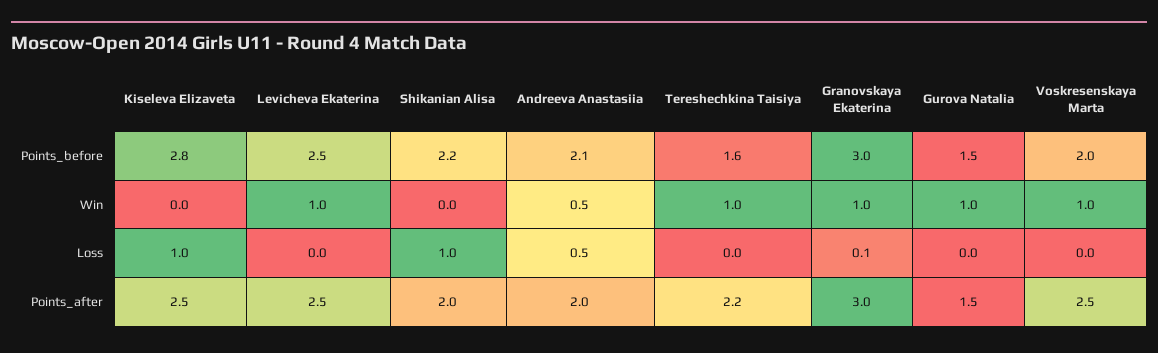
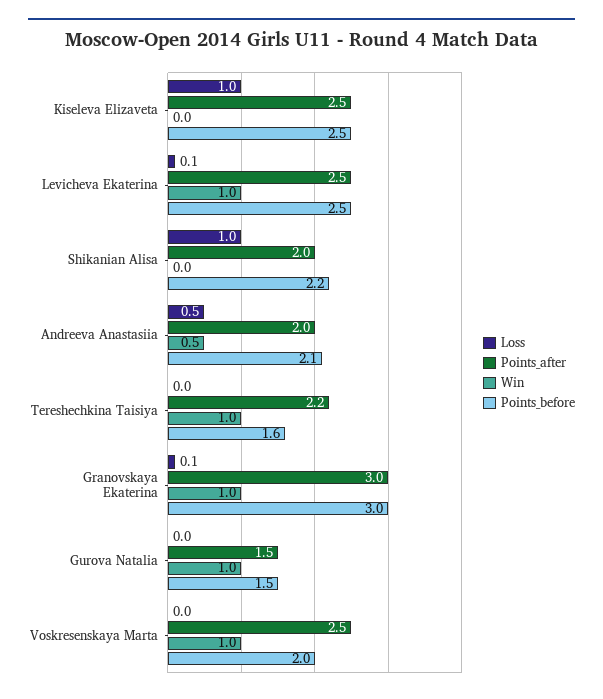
  {
    "Points_before": {
-     "Kiseleva Elizaveta": 2.8,
+     "Kiseleva Elizaveta": 2.5,
      "Levicheva Ekaterina": 2.5,
      "Shikanian Alisa": 2.2,
      "Andreeva Anastasiia": 2.1,
      "Tereshechkina Taisiya": 1.6,
      "Granovskaya Ekaterina": 3,
      "Gurova Natalia": 1.5,
      "Voskresenskaya Marta": 2
    },
    "Win": {
      "Kiseleva Elizaveta": 0,
      "Levicheva Ekaterina": 1,
      "Shikanian Alisa": 0,
      "Andreeva Anastasiia": 0.5,
      "Tereshechkina Taisiya": 1,
      "Granovskaya Ekaterina": 1,
      "Gurova Natalia": 1,
      "Voskresenskaya Marta": 1
    },
    "Loss": {
      "Kiseleva Elizaveta": 1,
-     "Levicheva Ekaterina": 0,
+     "Levicheva Ekaterina": 0.1,
      "Shikanian Alisa": 1,
      "Andreeva Anastasiia": 0.5,
      "Tereshechkina Taisiya": 0,
      "Granovskaya Ekaterina": 0.1,
      "Gurova Natalia": 0,
      "Voskresenskaya Marta": 0
    },
    "Points_after": {
      "Kiseleva Elizaveta": 2.5,
      "Levicheva Ekaterina": 2.5,
      "Shikanian Alisa": 2,
      "Andreeva Anastasiia": 2,
      "Tereshechkina Taisiya": 2.2,
      "Granovskaya Ekaterina": 3,
      "Gurova Natalia": 1.5,
      "Voskresenskaya Marta": 2.5
    }
  }

